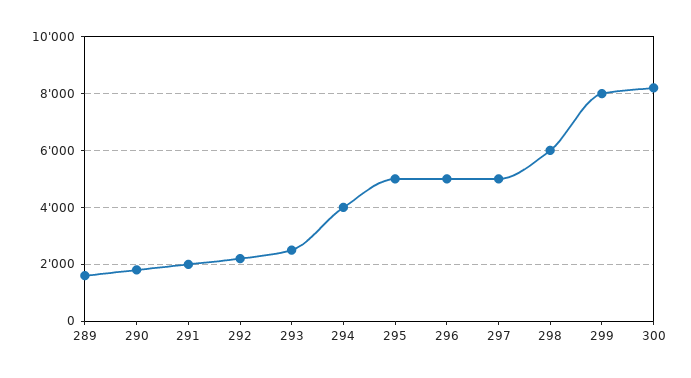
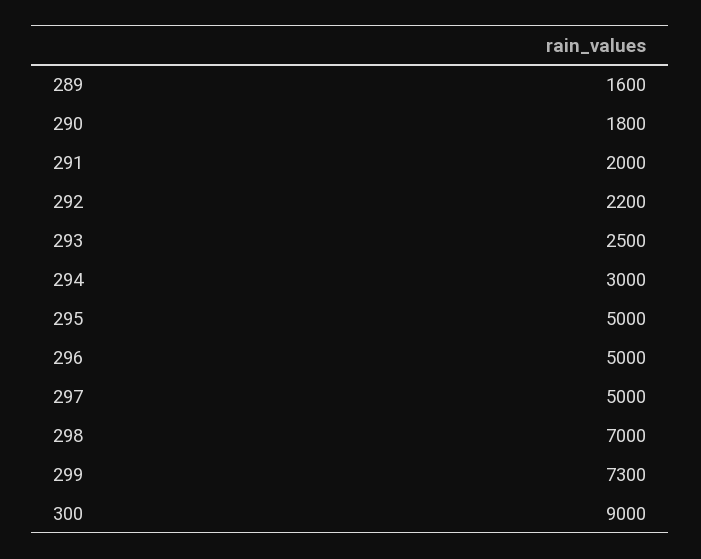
  {
    "289": 1600,
    "290": 1800,
    "291": 2000,
    "292": 2200,
    "293": 2500,
-   "294": 4000,
+   "294": 3000,
    "295": 5000,
    "296": 5000,
    "297": 5000,
-   "298": 6000,
+   "298": 7000,
-   "299": 8000,
+   "299": 7300,
-   "300": 8250
+   "300": 9000
  }

